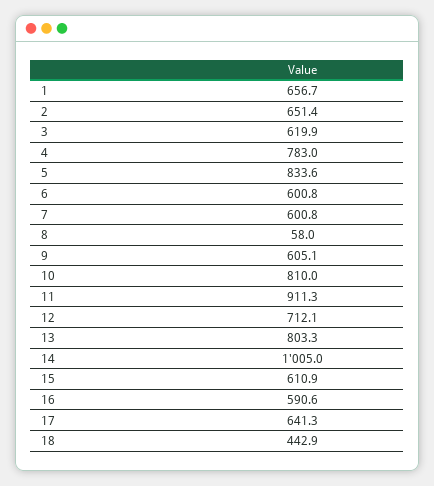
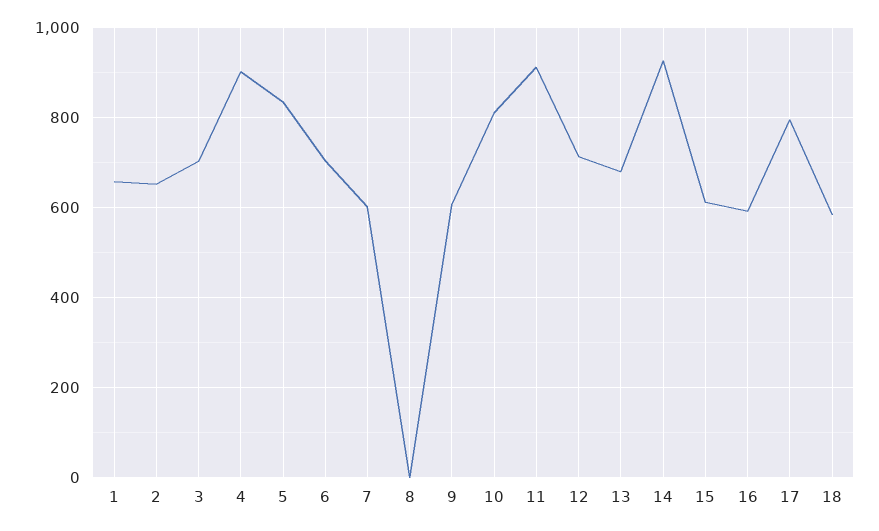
  {
    "1": 656.7,
    "2": 651.4,
-   "3": 619.9,
+   "3": 700,
-   "4": 783,
+   "4": 900,
    "5": 833.6,
-   "6": 600.8,
+   "6": 700,
    "7": 600.8,
-   "8": 58,
+   "8": 0,
    "9": 605.1,
    "10": 810,
    "11": 911.3,
    "12": 712.1,
-   "13": 803.3,
+   "13": 680,
-   "14": 1005,
+   "14": 920,
    "15": 610.9,
    "16": 590.6,
-   "17": 641.3,
+   "17": 800,
-   "18": 442.9
+   "18": 580
  }

